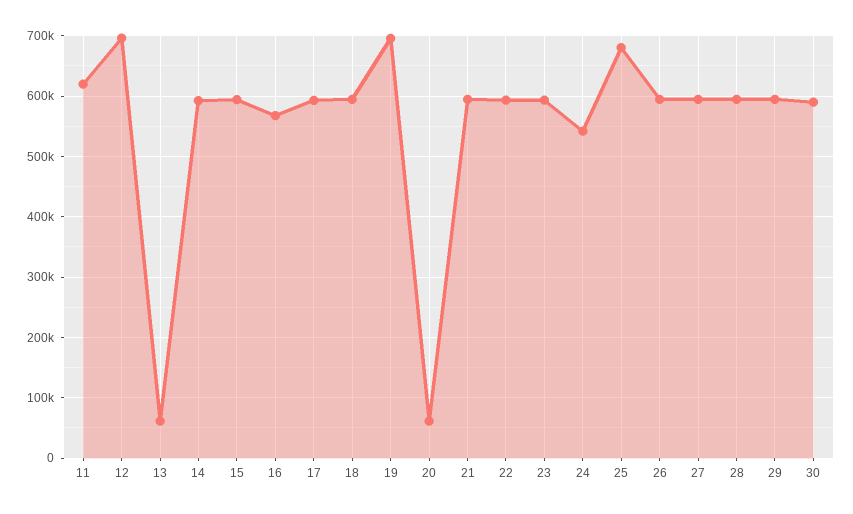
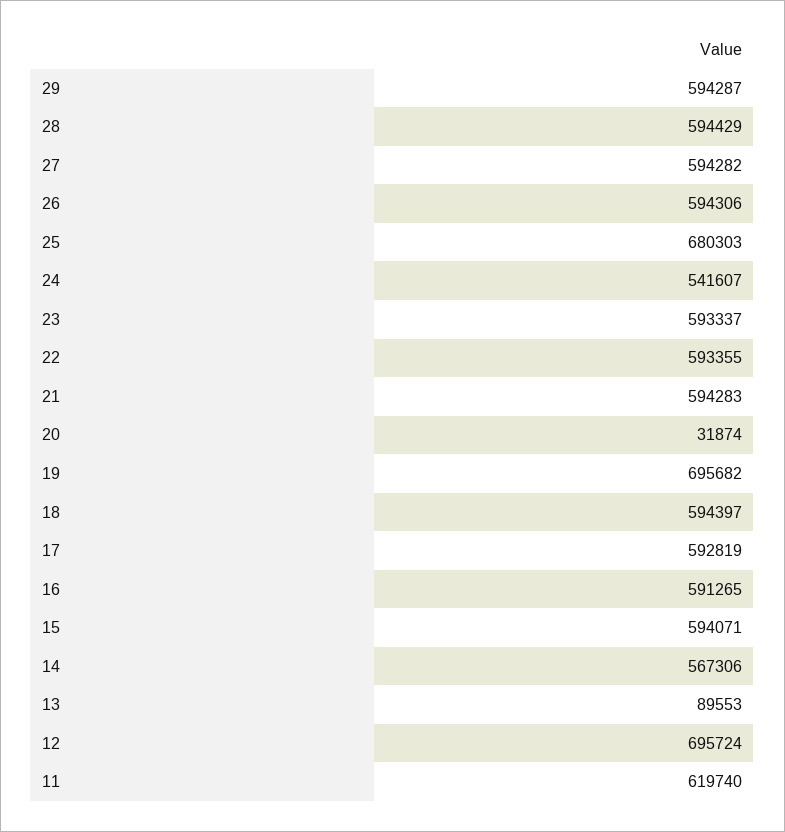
  {
    "11": 619740,
    "12": 695724,
-   "13": 60000,
+   "13": 89553,
-   "14": 590000,
+   "14": 567306,
    "15": 594071,
-   "16": 570000,
+   "16": 591265,
    "17": 592819,
    "18": 594397,
    "19": 695682,
-   "20": 60000,
+   "20": 31874,
    "21": 594283,
    "22": 593355,
    "23": 593337,
    "24": 541607,
    "25": 680303,
    "26": 594306,
    "27": 594282,
    "28": 594429,
-   "29": 594287,
+   "29": 594287
-   "30": 590000
  }

